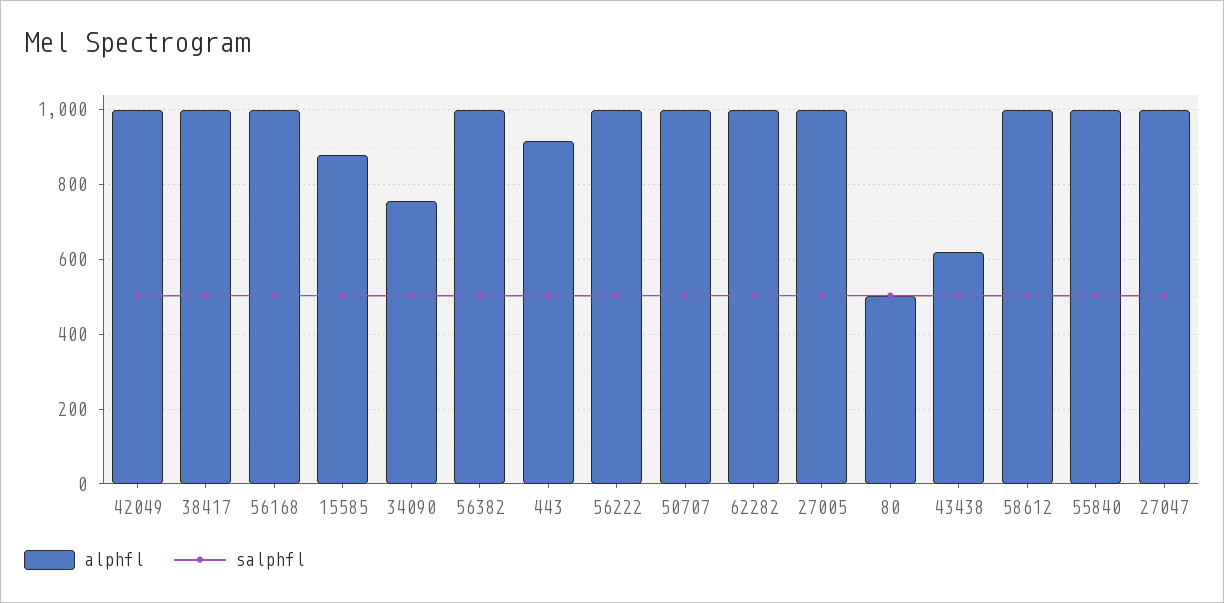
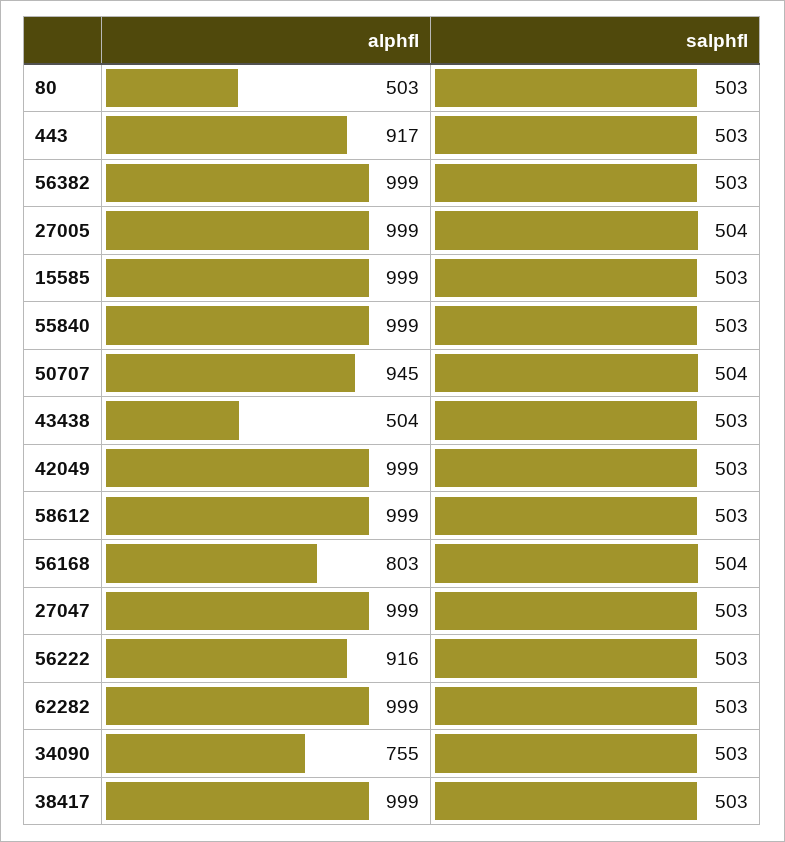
  {
    "alphfl": {
      "42049": 999,
      "38417": 999,
-     "56168": 1000,
+     "56168": 803,
-     "15585": 880,
+     "15585": 999,
      "34090": 755,
      "56382": 999,
      "443": 917,
-     "56222": 1000,
+     "56222": 916,
-     "50707": 1000,
+     "50707": 945,
      "62282": 999,
      "27005": 999,
      "80": 503,
-     "43438": 620,
+     "43438": 504,
      "58612": 999,
      "55840": 999,
      "27047": 999
    },
    "salphfl": {
      "42049": 503,
      "38417": 503,
      "56168": 504,
      "15585": 503,
      "34090": 503,
      "56382": 503,
      "443": 503,
      "56222": 503,
      "50707": 504,
      "62282": 503,
      "27005": 504,
      "80": 503,
      "43438": 503,
      "58612": 503,
      "55840": 503,
      "27047": 503
    }
  }

